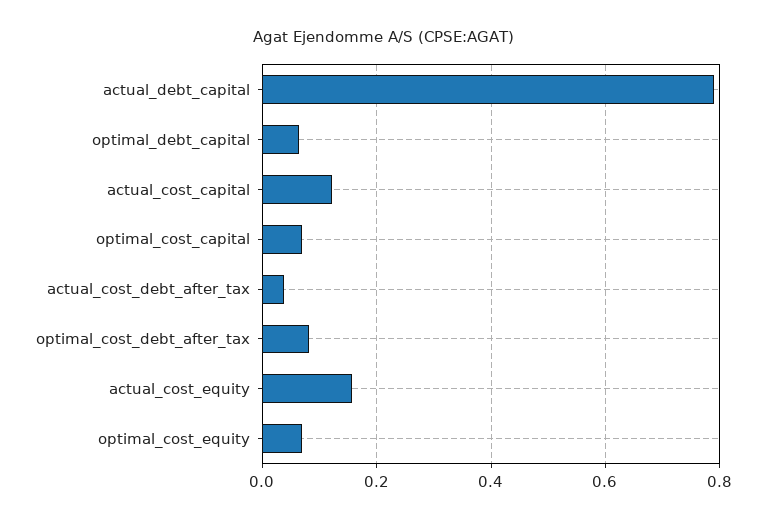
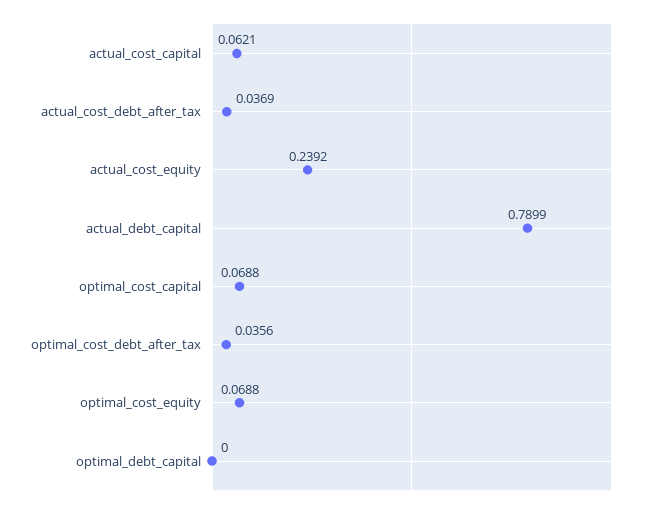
  {
    "actual_debt_capital": 0.7899,
-   "optimal_debt_capital": 0.06,
+   "optimal_debt_capital": 0,
-   "actual_cost_capital": 0.12,
+   "actual_cost_capital": 0.0621,
    "optimal_cost_capital": 0.0688,
    "actual_cost_debt_after_tax": 0.0369,
-   "optimal_cost_debt_after_tax": 0.08,
+   "optimal_cost_debt_after_tax": 0.0356,
-   "actual_cost_equity": 0.16,
+   "actual_cost_equity": 0.2392,
    "optimal_cost_equity": 0.0688
  }

